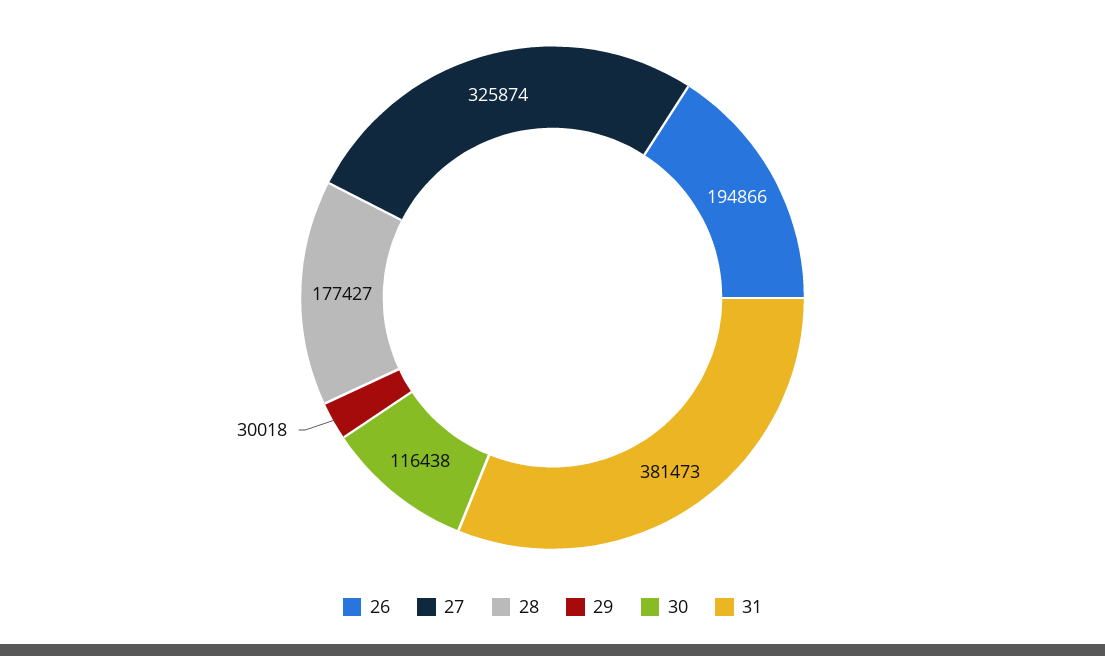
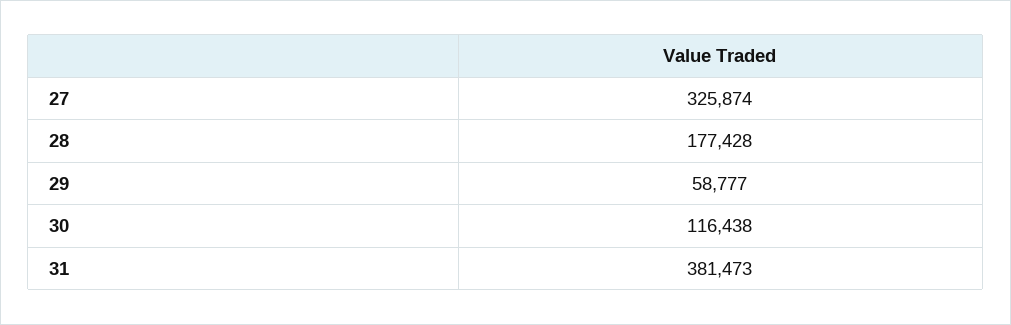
  {
-   "26": 194866,
    "27": 325874,
-   "28": 177427,
+   "28": 177428,
-   "29": 30018,
+   "29": 58777,
    "30": 116438,
    "31": 381473
  }

